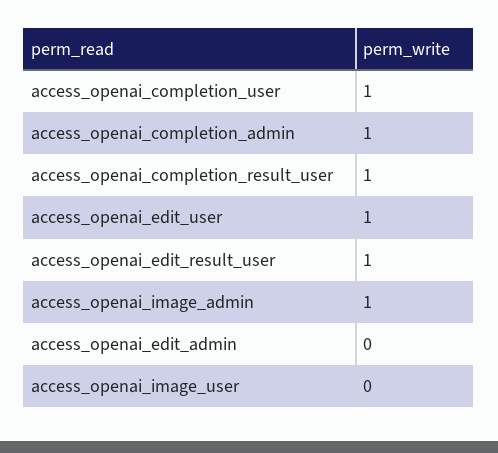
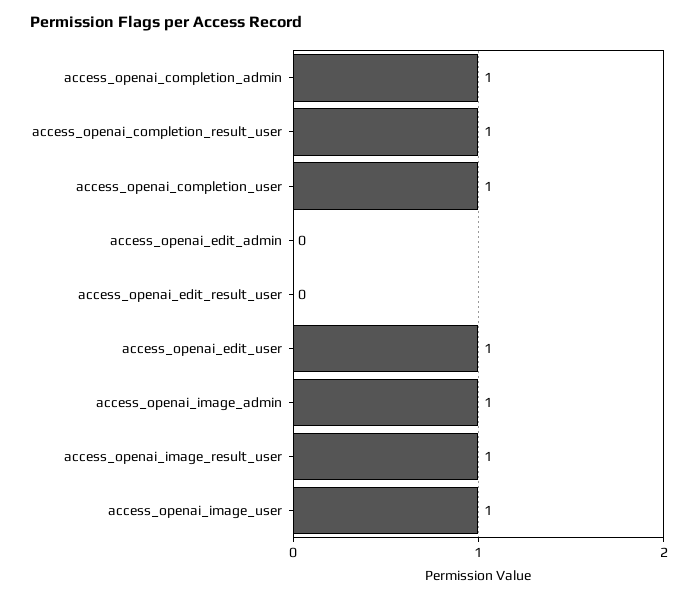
  {
    "access_openai_completion_user": 1,
    "access_openai_completion_admin": 1,
    "access_openai_completion_result_user": 1,
    "access_openai_edit_user": 1,
-   "access_openai_edit_result_user": 1,
+   "access_openai_edit_result_user": 0,
    "access_openai_image_admin": 1,
    "access_openai_edit_admin": 0,
-   "access_openai_image_user": 0
+   "access_openai_image_user": 1,
+   "access_openai_image_result_user": 1
  }

